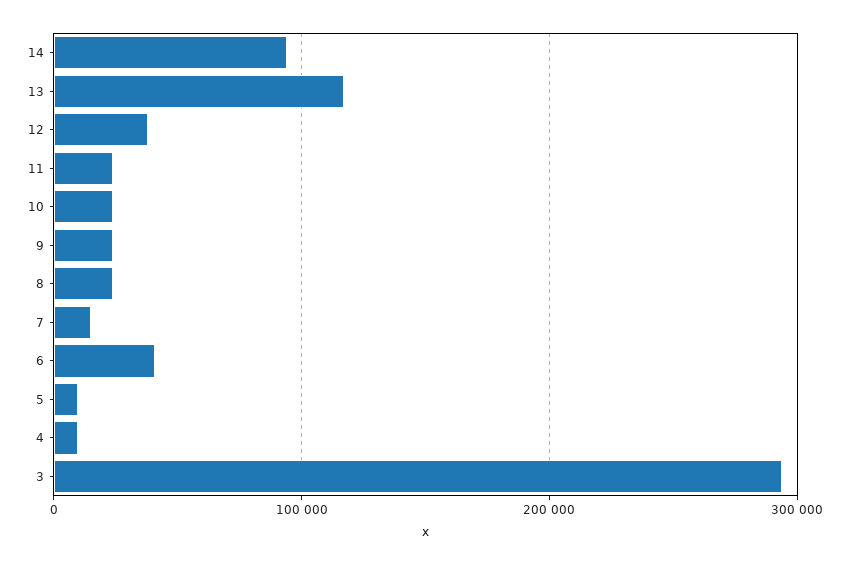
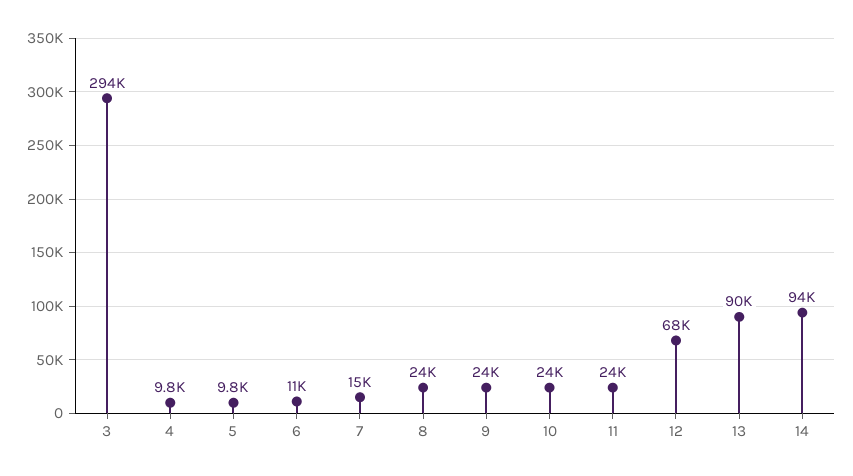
  {
    "14": 94000,
-   "13": 120000,
+   "13": 90000,
-   "12": 40000,
+   "12": 68000,
    "11": 24000,
    "10": 24000,
    "9": 24000,
    "8": 24000,
    "7": 15000,
-   "6": 40000,
+   "6": 11000,
    "5": 9800,
    "4": 9800,
    "3": 294000
  }

